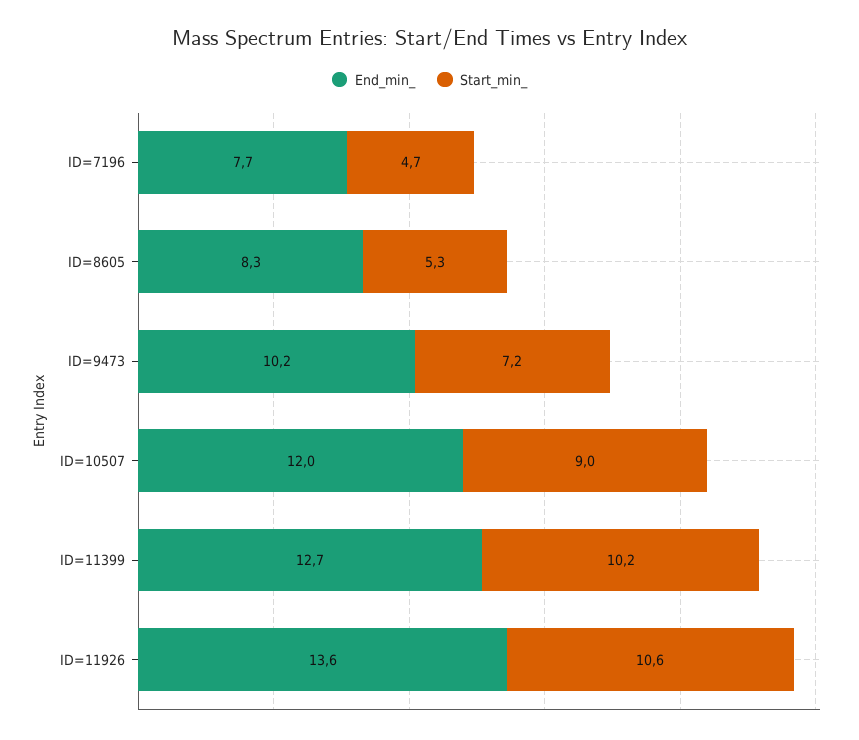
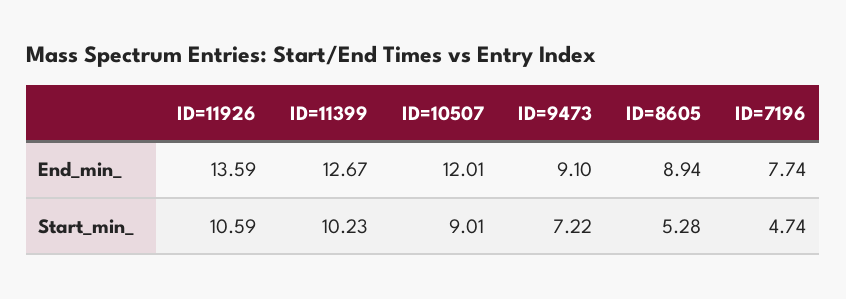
  {
    "End_min_": {
      "ID=7196": 7.74,
-     "ID=8605": 8.3,
+     "ID=8605": 8.94,
-     "ID=9473": 10.2,
+     "ID=9473": 9.1,
      "ID=10507": 12.01,
      "ID=11399": 12.67,
      "ID=11926": 13.59
    },
    "Start_min_": {
      "ID=7196": 4.74,
      "ID=8605": 5.28,
      "ID=9473": 7.22,
      "ID=10507": 9.01,
      "ID=11399": 10.23,
      "ID=11926": 10.59
    }
  }

